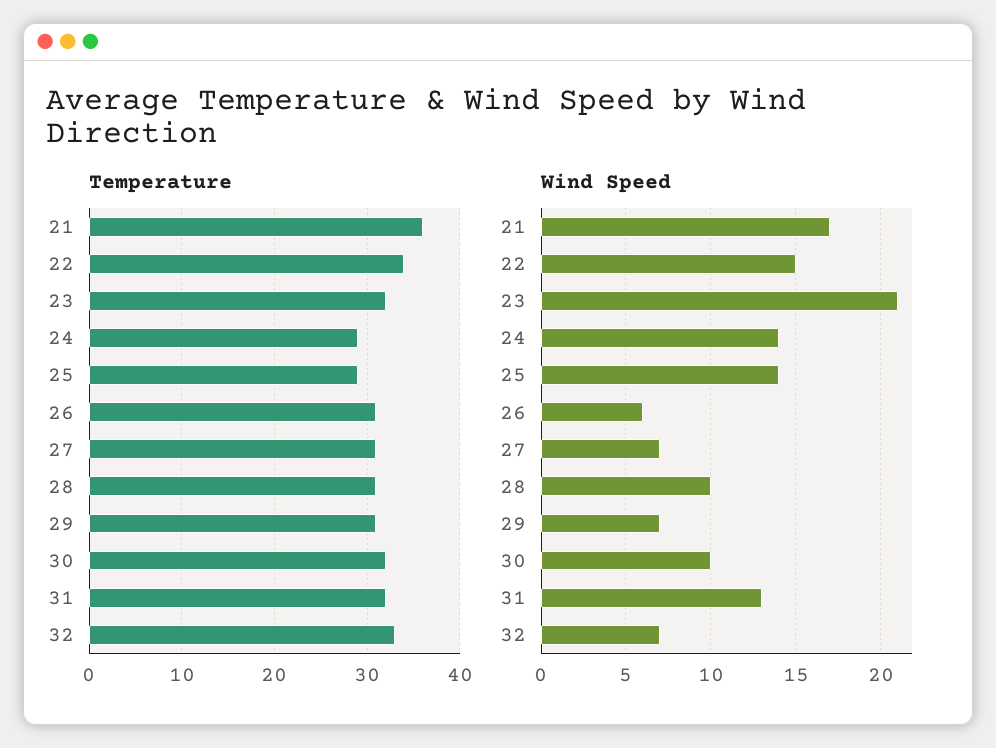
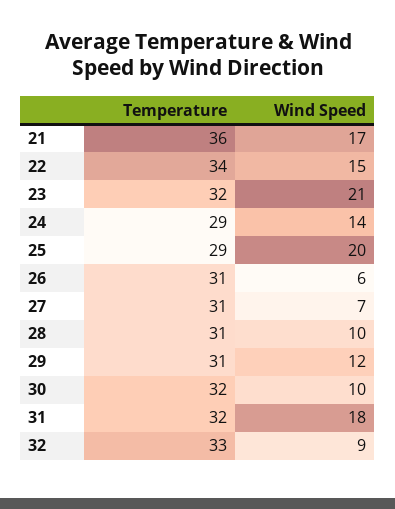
  {
    "Temperature": {
      "21": 36,
      "22": 34,
      "23": 32,
      "24": 29,
      "25": 29,
      "26": 31,
      "27": 31,
      "28": 31,
      "29": 31,
      "30": 32,
      "31": 32,
      "32": 33
    },
    "Wind Speed": {
      "21": 17,
      "22": 15,
      "23": 21,
      "24": 14,
-     "25": 14,
+     "25": 20,
      "26": 6,
      "27": 7,
      "28": 10,
-     "29": 7,
+     "29": 12,
      "30": 10,
-     "31": 13,
+     "31": 18,
-     "32": 7
+     "32": 9
    }
  }

